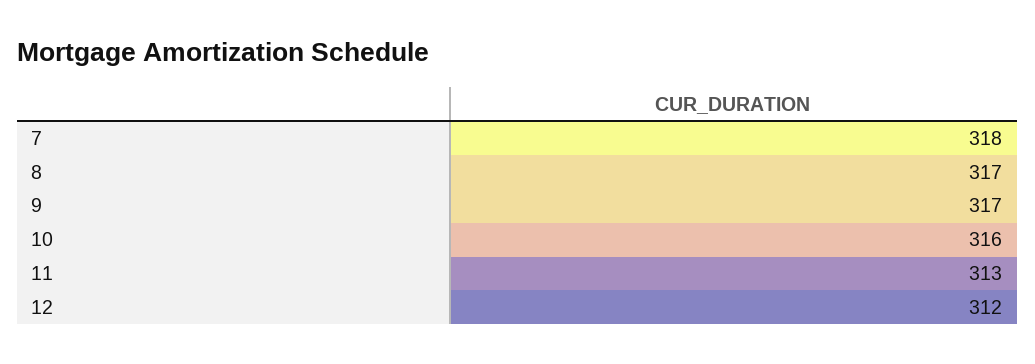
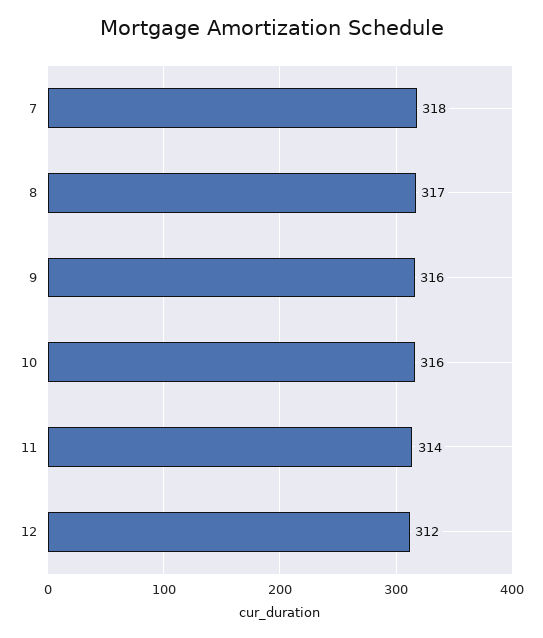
  {
    "7": 318,
    "8": 317,
-   "9": 317,
+   "9": 316,
    "10": 316,
-   "11": 313,
+   "11": 314,
    "12": 312
  }

